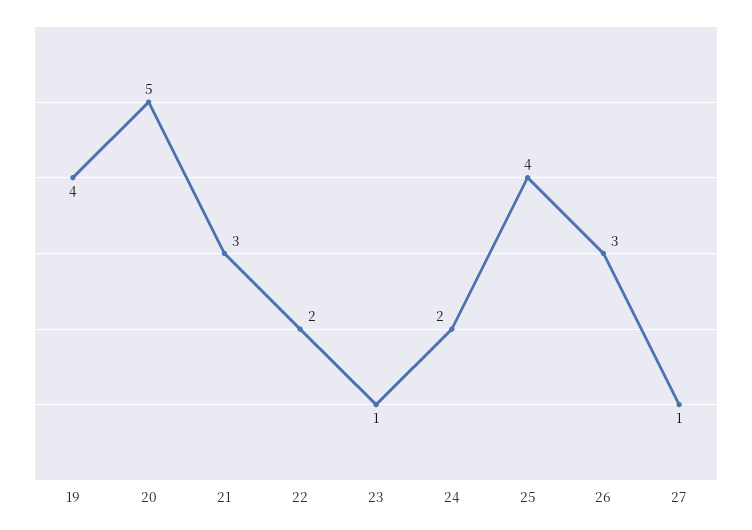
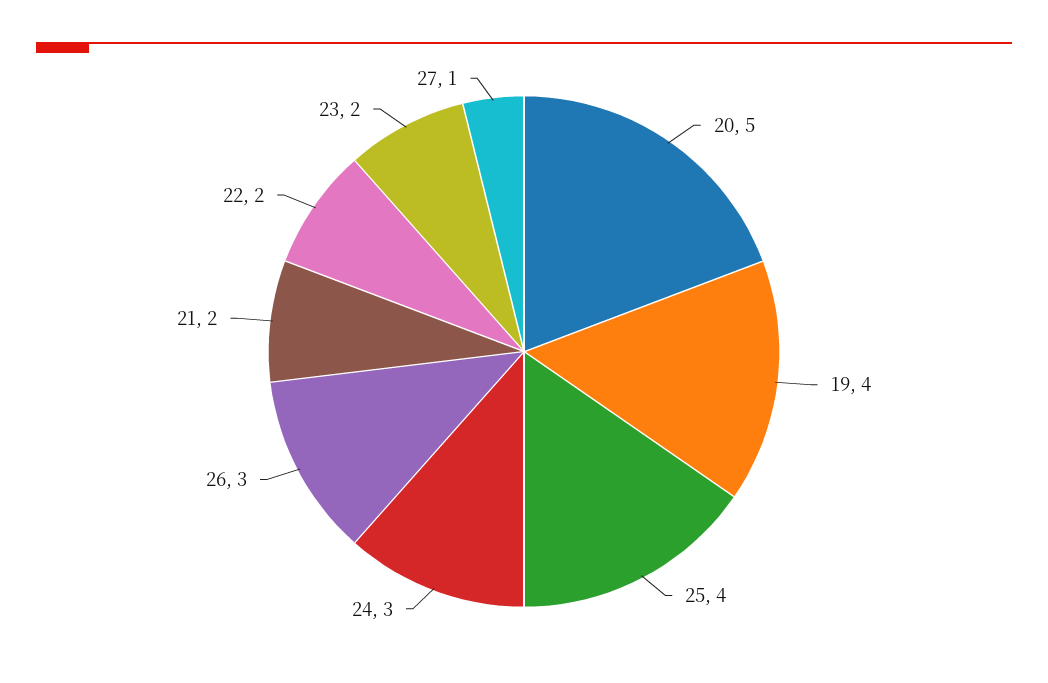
  {
    "19": 4,
    "20": 5,
-   "21": 3,
+   "21": 2,
    "22": 2,
-   "23": 1,
+   "23": 2,
-   "24": 2,
+   "24": 3,
    "25": 4,
    "26": 3,
    "27": 1
  }

